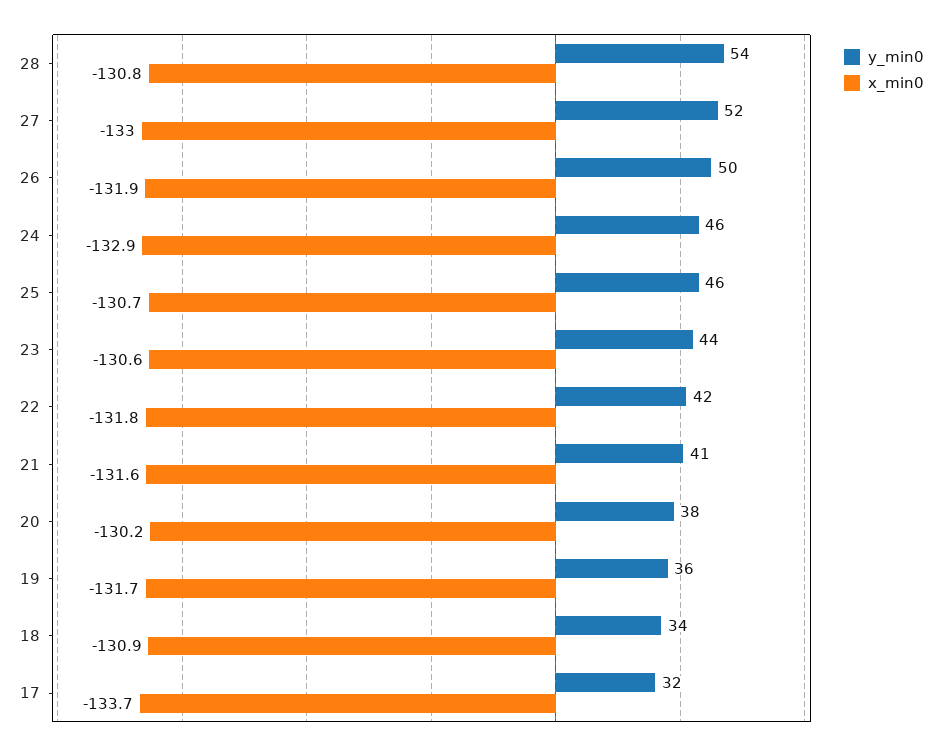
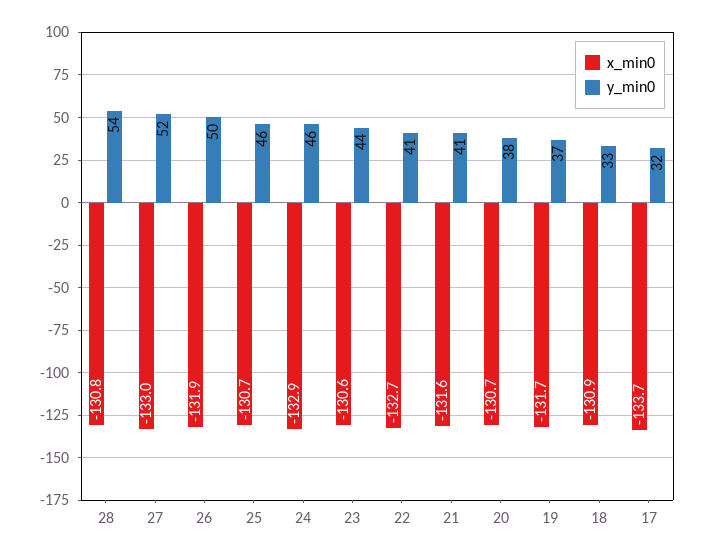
  {
    "y_min0": {
      "28": 54,
      "27": 52,
      "26": 50,
      "24": 46,
      "25": 46,
      "23": 44,
-     "22": 42,
+     "22": 41,
      "21": 41,
      "20": 38,
-     "19": 36,
+     "19": 37,
-     "18": 34,
+     "18": 33,
      "17": 32
    },
    "x_min0": {
      "28": -130.8,
      "27": -133,
      "26": -131.9,
      "24": -132.9,
      "25": -130.7,
      "23": -130.6,
-     "22": -131.8,
+     "22": -132.7,
      "21": -131.6,
-     "20": -130.2,
+     "20": -130.7,
      "19": -131.7,
      "18": -130.9,
      "17": -133.7
    }
  }

